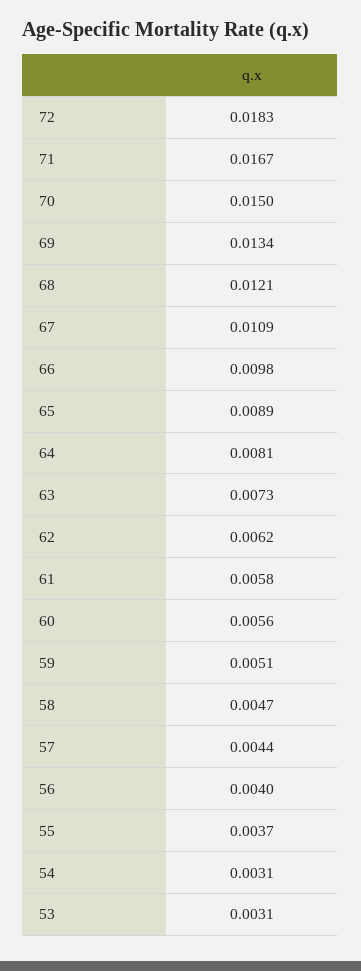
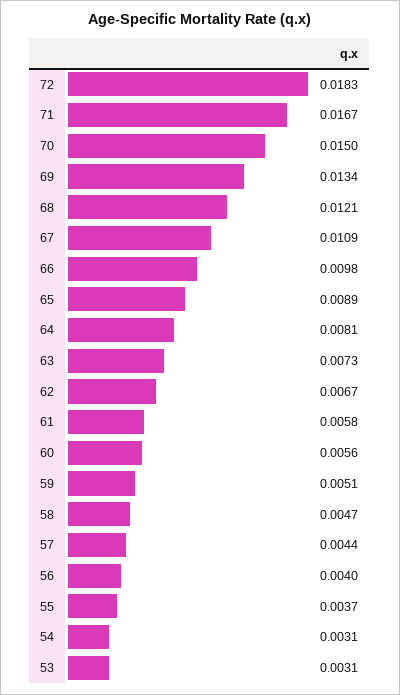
  {
    "72": 0.0183,
    "71": 0.0167,
    "70": 0.015,
    "69": 0.0134,
    "68": 0.0121,
    "67": 0.0109,
    "66": 0.0098,
    "65": 0.0089,
    "64": 0.0081,
    "63": 0.0073,
-   "62": 0.0062,
+   "62": 0.0067,
    "61": 0.0058,
    "60": 0.0056,
    "59": 0.0051,
    "58": 0.0047,
    "57": 0.0044,
    "56": 0.004,
    "55": 0.0037,
    "54": 0.0031,
    "53": 0.0031
  }

